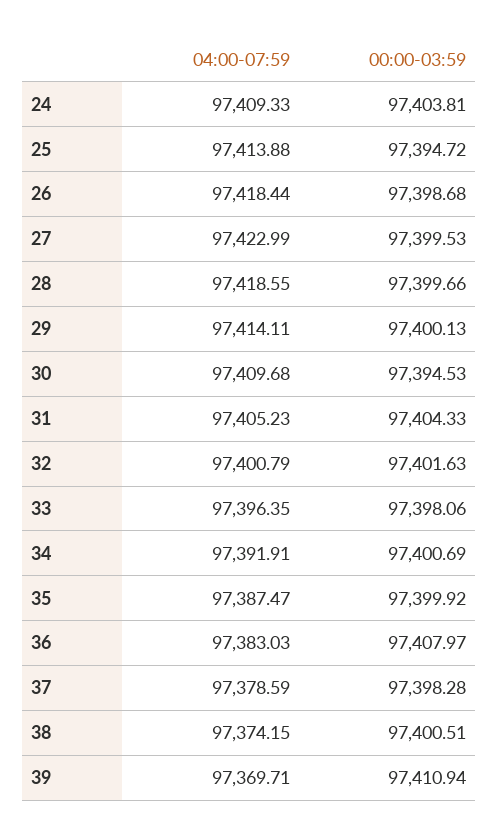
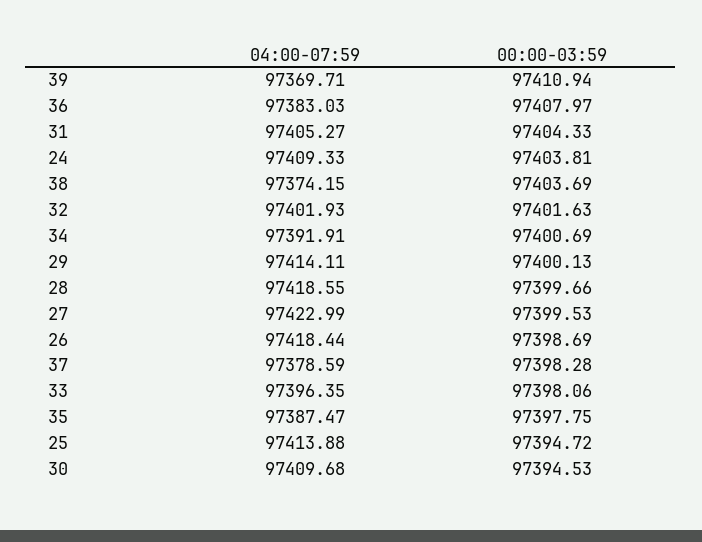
  {
    "04:00-07:59": {
      "24": 97409.33,
      "25": 97413.88,
      "26": 97418.44,
      "27": 97422.99,
      "28": 97418.55,
      "29": 97414.11,
      "30": 97409.68,
-     "31": 97405.23,
+     "31": 97405.27,
-     "32": 97400.79,
+     "32": 97401.93,
      "33": 97396.35,
      "34": 97391.91,
      "35": 97387.47,
      "36": 97383.03,
      "37": 97378.59,
      "38": 97374.15,
      "39": 97369.71
    },
    "00:00-03:59": {
      "24": 97403.81,
      "25": 97394.72,
-     "26": 97398.68,
+     "26": 97398.69,
      "27": 97399.53,
      "28": 97399.66,
      "29": 97400.13,
      "30": 97394.53,
      "31": 97404.33,
      "32": 97401.63,
      "33": 97398.06,
      "34": 97400.69,
-     "35": 97399.92,
+     "35": 97397.75,
      "36": 97407.97,
      "37": 97398.28,
-     "38": 97400.51,
+     "38": 97403.69,
      "39": 97410.94
    }
  }

